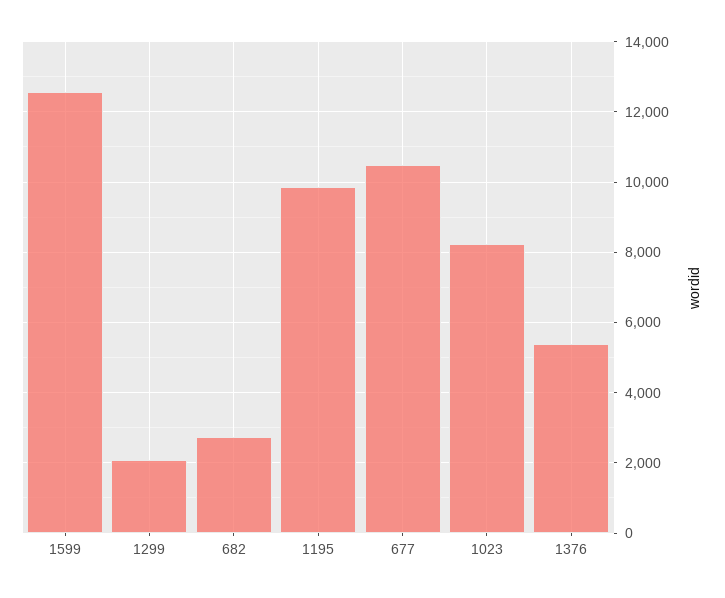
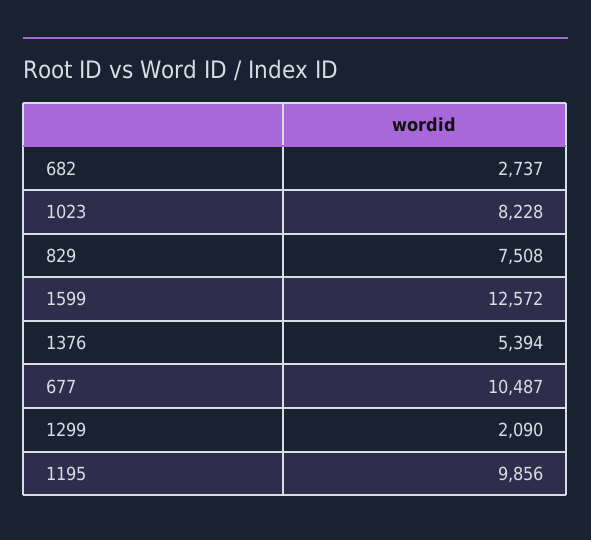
  {
    "1599": 12572,
    "1299": 2090,
    "682": 2737,
    "1195": 9856,
    "677": 10487,
    "1023": 8228,
-   "1376": 5394
+   "1376": 5394,
+   "829": 7508
  }

